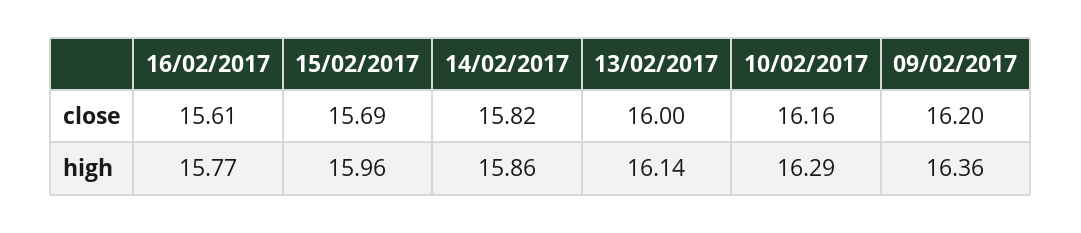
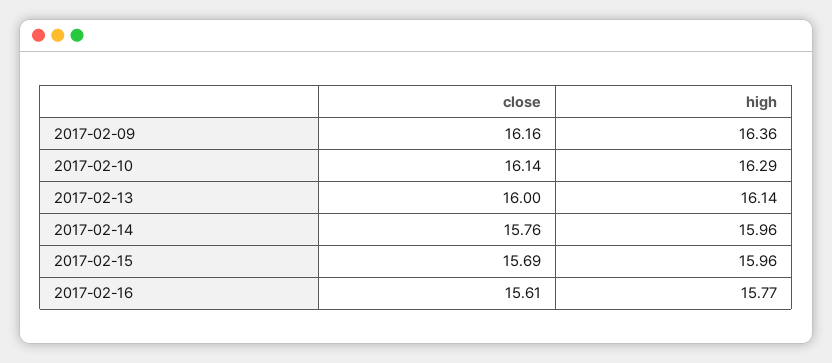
  {
    "16/02/2017": {
      "close": 15.61,
      "high": 15.77
    },
    "15/02/2017": {
      "close": 15.69,
      "high": 15.96
    },
    "14/02/2017": {
-     "close": 15.82,
+     "close": 15.76,
-     "high": 15.86
+     "high": 15.96
    },
    "13/02/2017": {
      "close": 16,
      "high": 16.14
    },
    "10/02/2017": {
-     "close": 16.16,
+     "close": 16.14,
      "high": 16.29
    },
    "09/02/2017": {
-     "close": 16.2,
+     "close": 16.16,
      "high": 16.36
    }
  }

